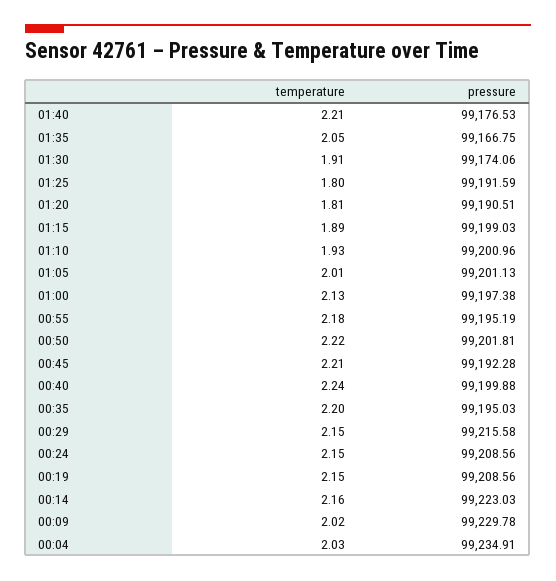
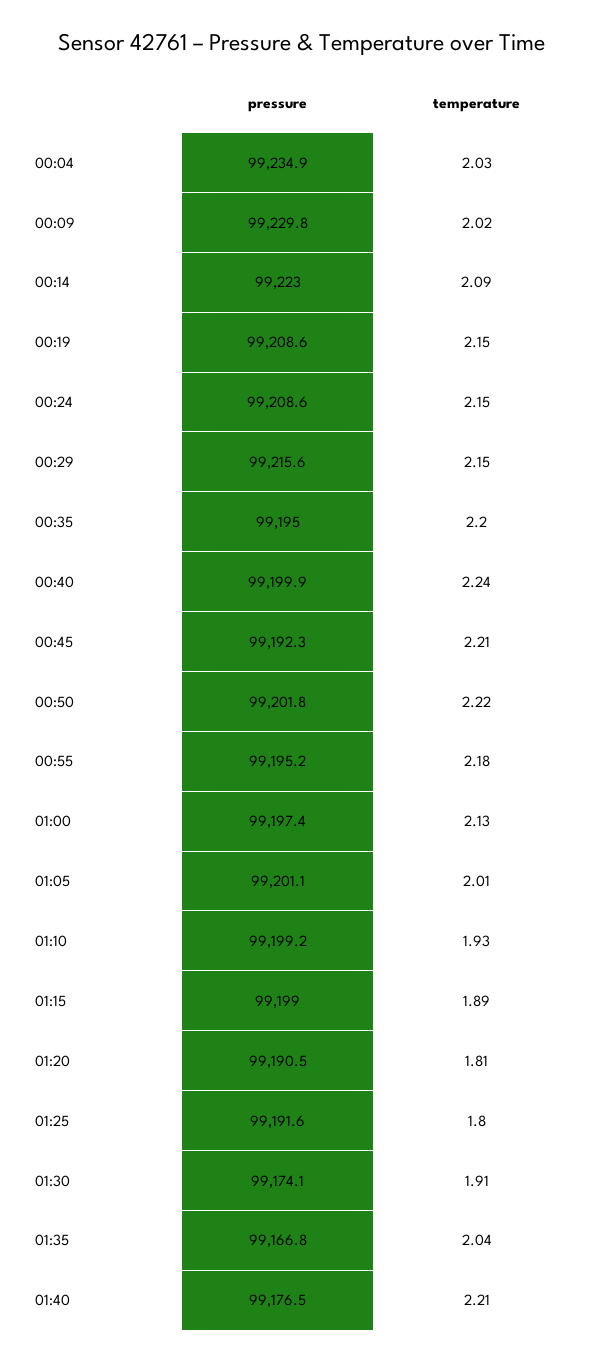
  {
    "temperature": {
      "01:40": 2.21,
-     "01:35": 2.05,
+     "01:35": 2.04,
      "01:30": 1.91,
      "01:25": 1.8,
      "01:20": 1.81,
      "01:15": 1.89,
      "01:10": 1.93,
      "01:05": 2.01,
      "01:00": 2.13,
      "00:55": 2.18,
      "00:50": 2.22,
      "00:45": 2.21,
      "00:40": 2.24,
      "00:35": 2.2,
      "00:29": 2.15,
      "00:24": 2.15,
      "00:19": 2.15,
-     "00:14": 2.16,
+     "00:14": 2.09,
      "00:09": 2.02,
      "00:04": 2.03
    },
    "pressure": {
      "01:40": 99176.53,
      "01:35": 99166.75,
      "01:30": 99174.06,
      "01:25": 99191.59,
      "01:20": 99190.51,
      "01:15": 99199.03,
-     "01:10": 99200.96,
+     "01:10": 99199.2,
      "01:05": 99201.13,
      "01:00": 99197.38,
      "00:55": 99195.19,
      "00:50": 99201.81,
      "00:45": 99192.28,
      "00:40": 99199.88,
      "00:35": 99195.03,
      "00:29": 99215.58,
      "00:24": 99208.56,
      "00:19": 99208.56,
      "00:14": 99223.03,
      "00:09": 99229.78,
      "00:04": 99234.91
    }
  }

